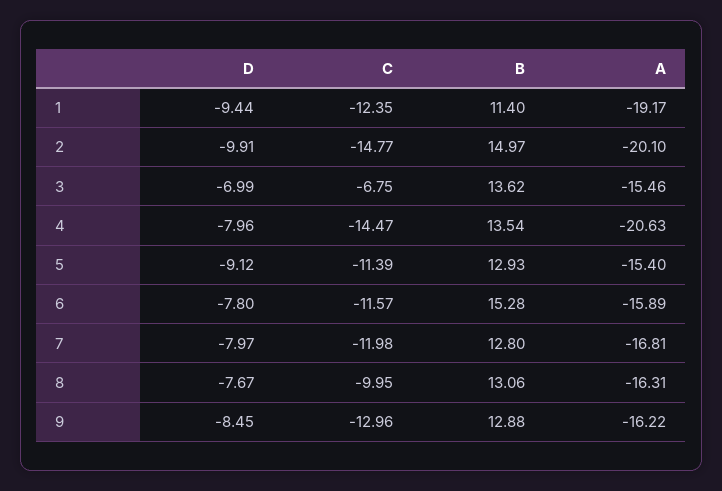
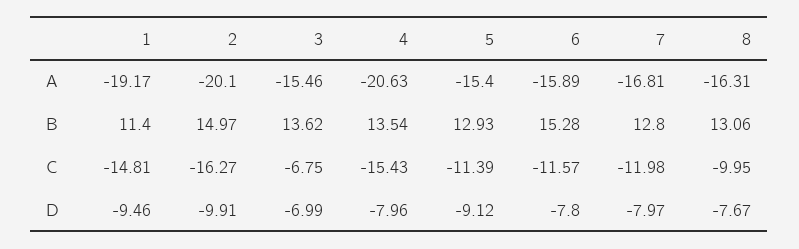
  {
    "D": {
-     "1": -9.44,
+     "1": -9.46,
      "2": -9.91,
      "3": -6.99,
      "4": -7.96,
      "5": -9.12,
      "6": -7.8,
      "7": -7.97,
-     "8": -7.67,
+     "8": -7.67
-     "9": -8.45
    },
    "C": {
-     "1": -12.35,
+     "1": -14.81,
-     "2": -14.77,
+     "2": -16.27,
      "3": -6.75,
-     "4": -14.47,
+     "4": -15.43,
      "5": -11.39,
      "6": -11.57,
      "7": -11.98,
-     "8": -9.95,
+     "8": -9.95
-     "9": -12.96
    },
    "B": {
      "1": 11.4,
      "2": 14.97,
      "3": 13.62,
      "4": 13.54,
      "5": 12.93,
      "6": 15.28,
      "7": 12.8,
-     "8": 13.06,
+     "8": 13.06
-     "9": 12.88
    },
    "A": {
      "1": -19.17,
      "2": -20.1,
      "3": -15.46,
      "4": -20.63,
      "5": -15.4,
      "6": -15.89,
      "7": -16.81,
-     "8": -16.31,
+     "8": -16.31
-     "9": -16.22
    }
  }

